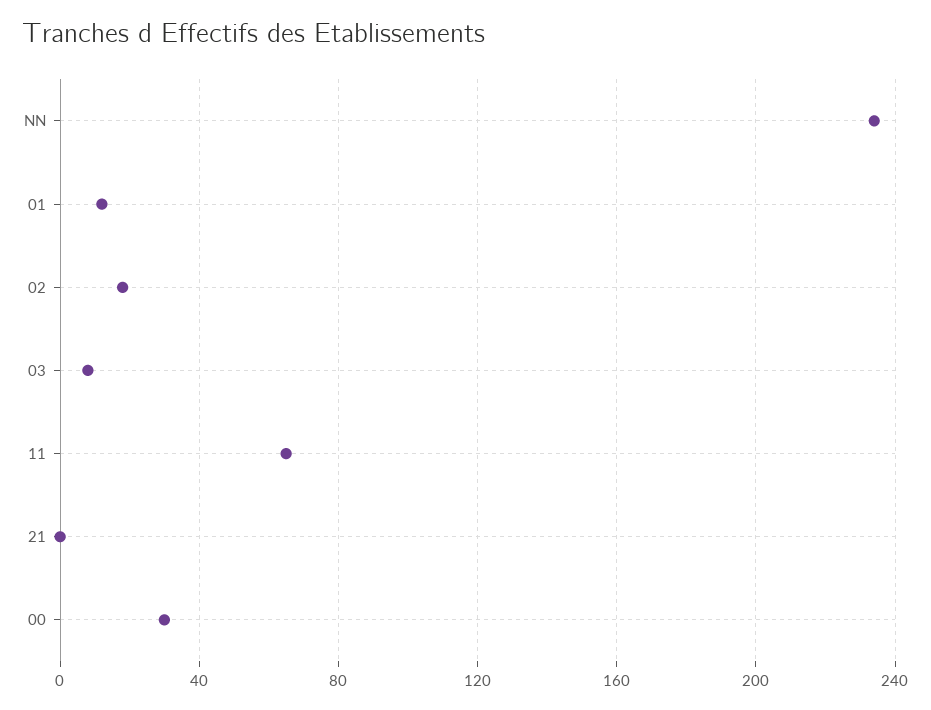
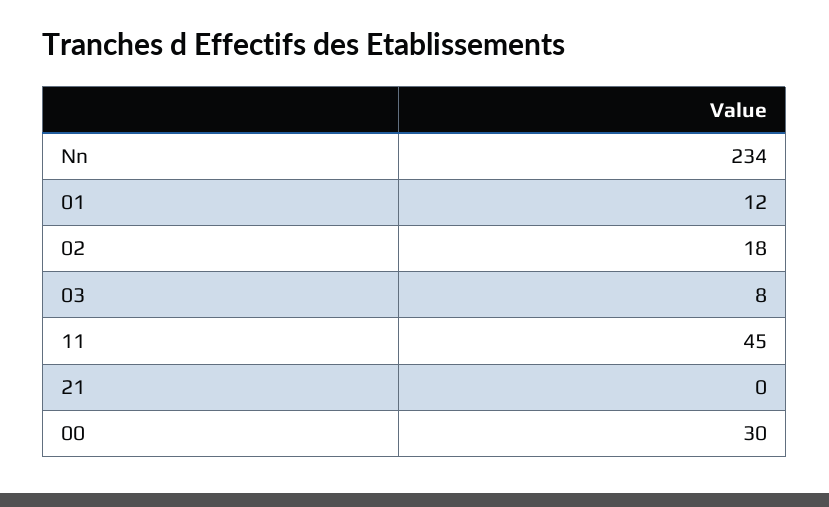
  {
    "NN": 234,
    "01": 12,
    "02": 18,
    "03": 8,
-   "11": 65,
+   "11": 45,
    "21": 0,
    "00": 30
  }

